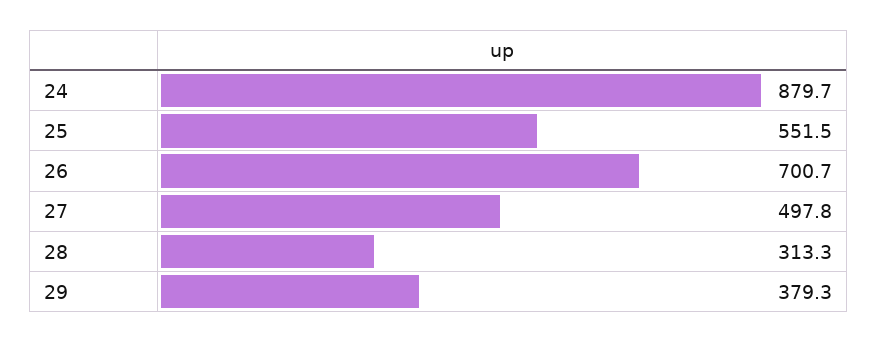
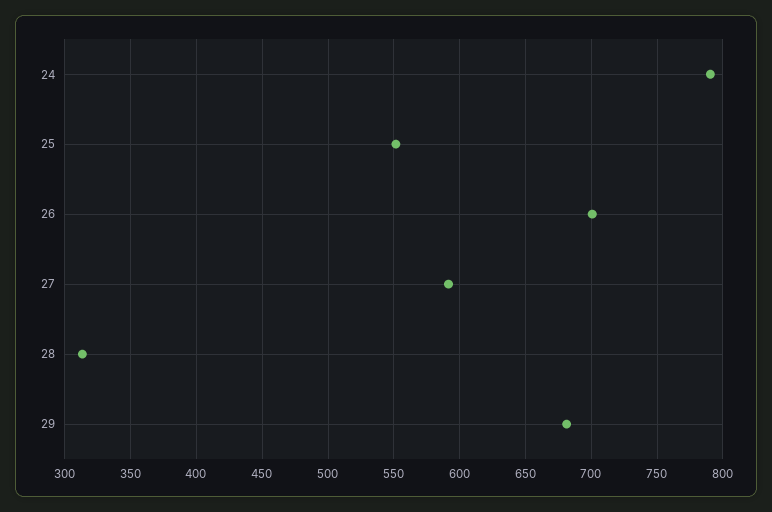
  {
-   "24": 879.7,
+   "24": 790,
    "25": 551.5,
    "26": 700.7,
-   "27": 497.8,
+   "27": 590,
    "28": 313.3,
-   "29": 379.3
+   "29": 680
  }

